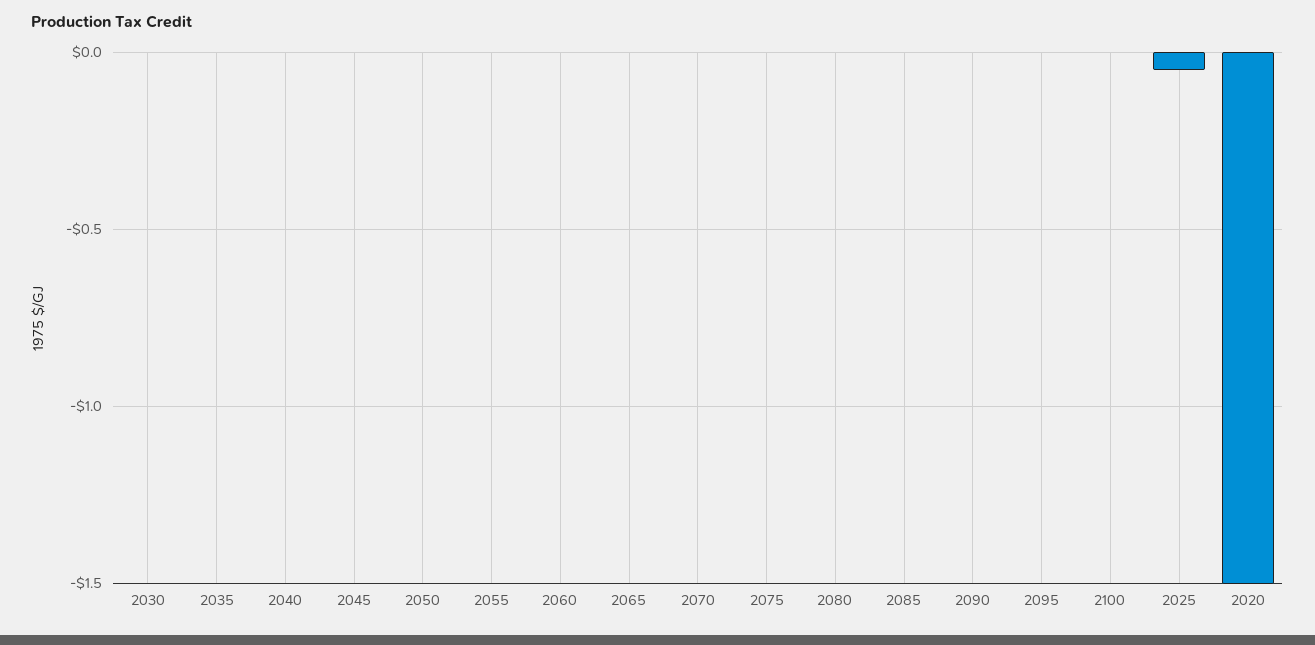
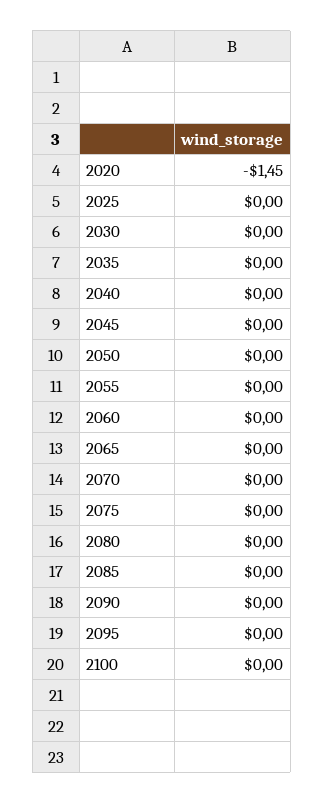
  {
    "2030": 0,
    "2035": 0,
    "2040": 0,
    "2045": 0,
    "2050": 0,
    "2055": 0,
    "2060": 0,
    "2065": 0,
    "2070": 0,
    "2075": 0,
    "2080": 0,
    "2085": 0,
    "2090": 0,
    "2095": 0,
    "2100": 0,
-   "2025": -0.05,
+   "2025": 0,
-   "2020": -1.5
+   "2020": -1.45
  }

